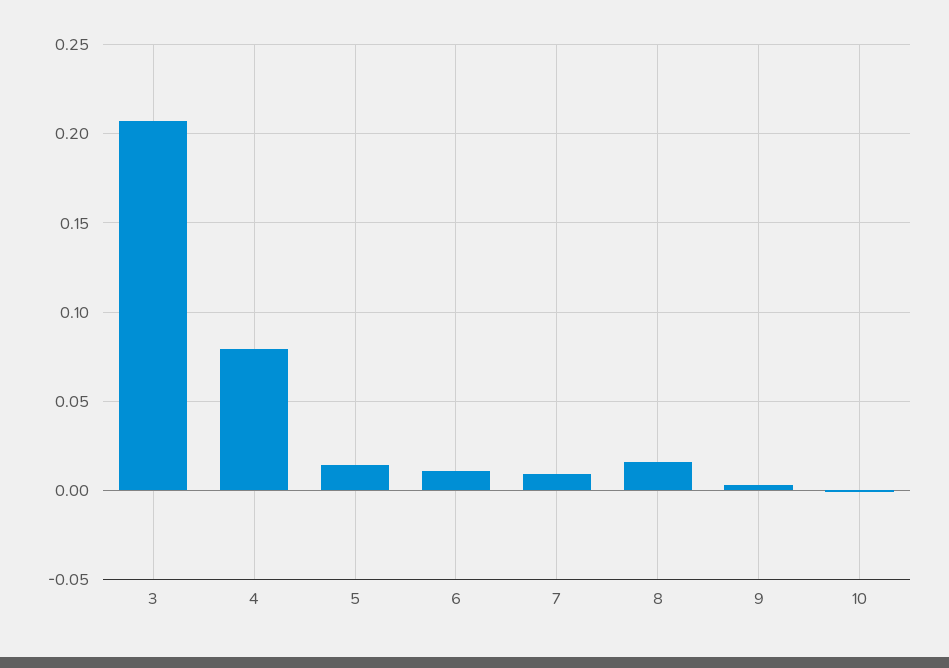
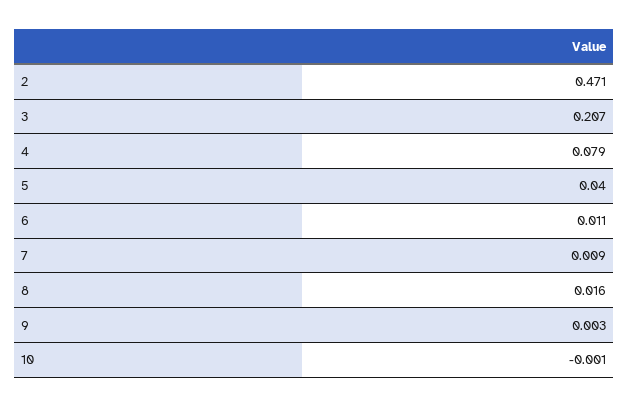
  {
    "3": 0.207,
    "4": 0.079,
-   "5": 0.015,
+   "5": 0.04,
    "6": 0.011,
    "7": 0.009,
    "8": 0.016,
    "9": 0.003,
-   "10": -0.001
+   "10": -0.001,
+   "2": 0.471
  }

